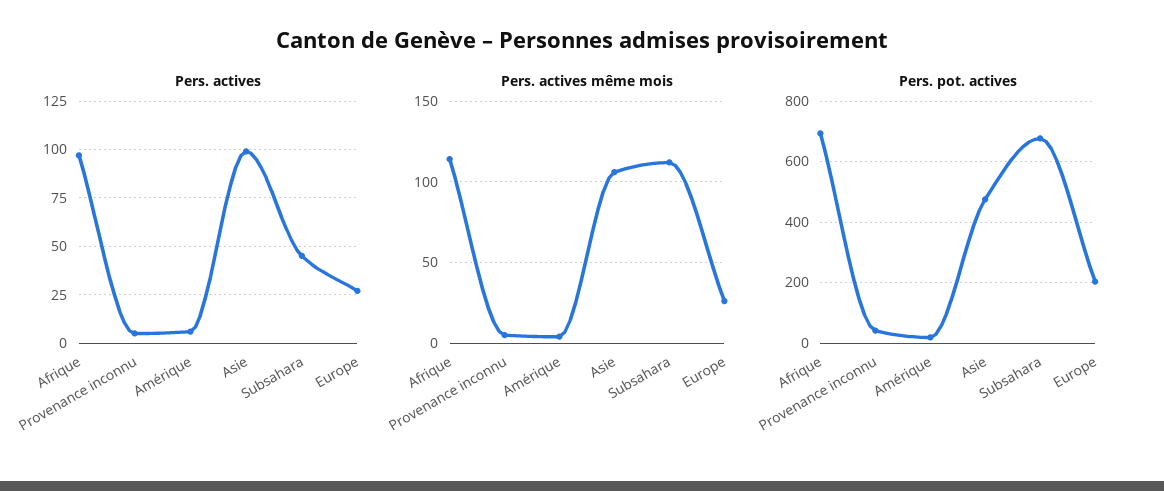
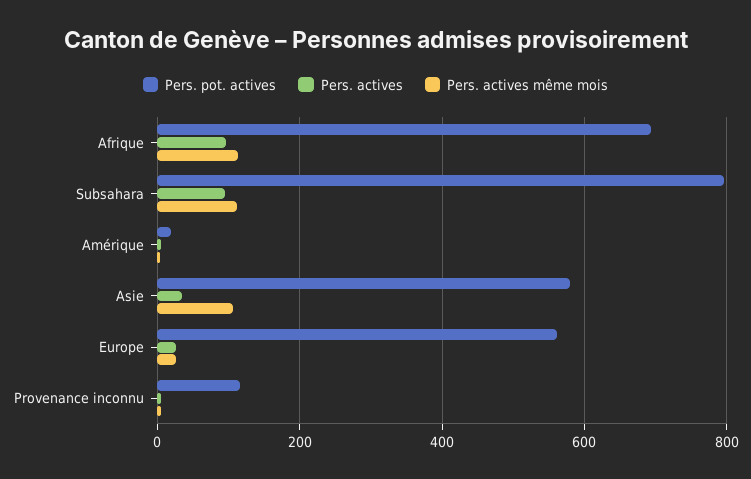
  {
    "Pers. actives": {
      "Afrique": 95,
      "Provenance inconnu": 5,
      "Amérique": 5,
-     "Asie": 100,
+     "Asie": 40,
-     "Subsahara": 45,
+     "Subsahara": 100,
      "Europe": 25
    },
    "Pers. actives même mois": {
      "Afrique": 115,
      "Provenance inconnu": 5,
      "Amérique": 5,
      "Asie": 105,
      "Subsahara": 110,
      "Europe": 25
    },
    "Pers. pot. actives": {
      "Afrique": 700,
-     "Provenance inconnu": 40,
+     "Provenance inconnu": 120,
      "Amérique": 20,
-     "Asie": 480,
+     "Asie": 580,
-     "Subsahara": 680,
+     "Subsahara": 800,
-     "Europe": 200
+     "Europe": 560
    }
  }

